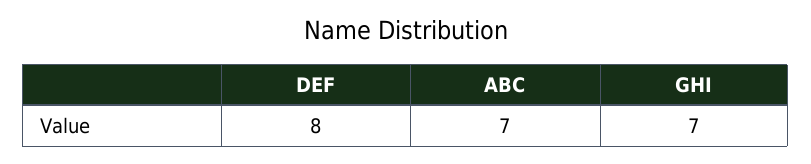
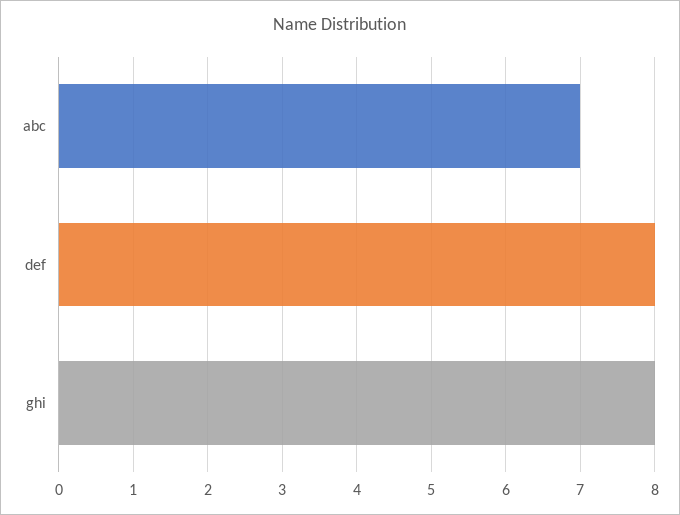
  {
    "DEF": 8,
    "ABC": 7,
-   "GHI": 7
+   "GHI": 8
  }

